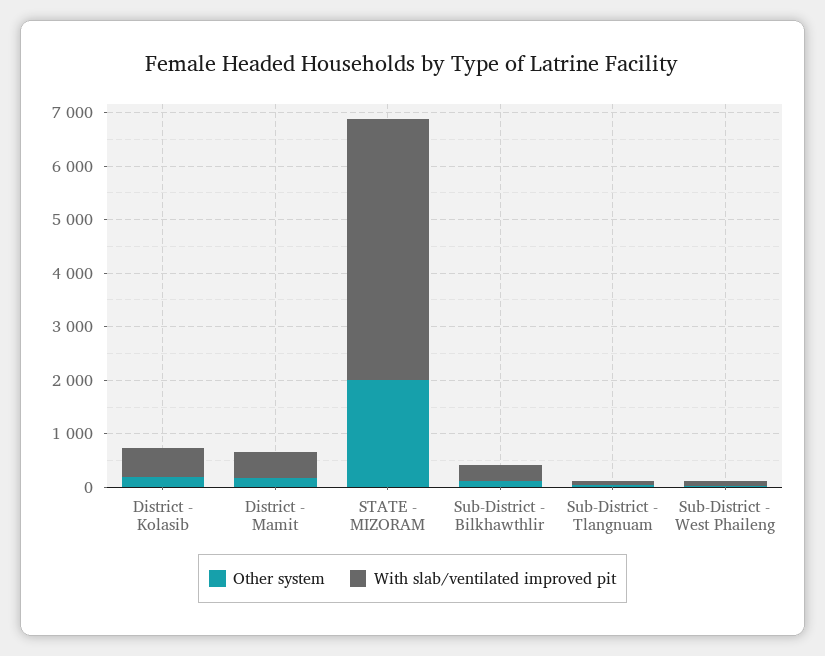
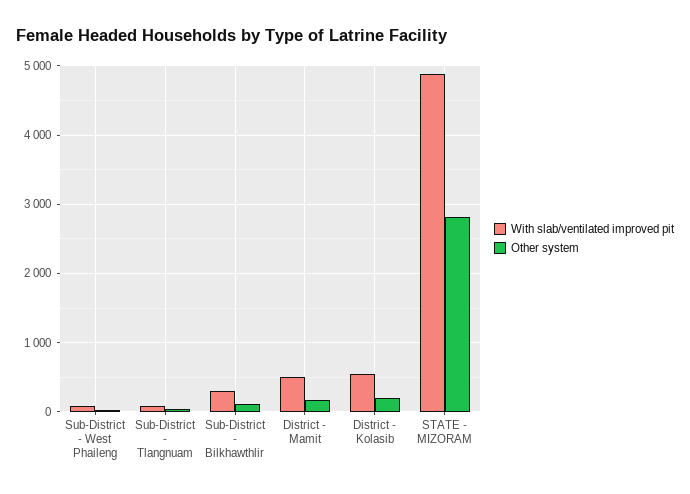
  {
    "Other system": {
      "District - Kolasib": 200,
      "District - Mamit": 200,
-     "STATE - MIZORAM": 2000,
+     "STATE - MIZORAM": 2800,
      "Sub-District - Bilkhawthlir": 100,
      "Sub-District - Tlangnuam": 0,
      "Sub-District - West Phaileng": 0
    },
    "With slab/ventilated improved pit": {
      "District - Kolasib": 500,
      "District - Mamit": 500,
      "STATE - MIZORAM": 4900,
      "Sub-District - Bilkhawthlir": 300,
      "Sub-District - Tlangnuam": 100,
      "Sub-District - West Phaileng": 100
    }
  }

